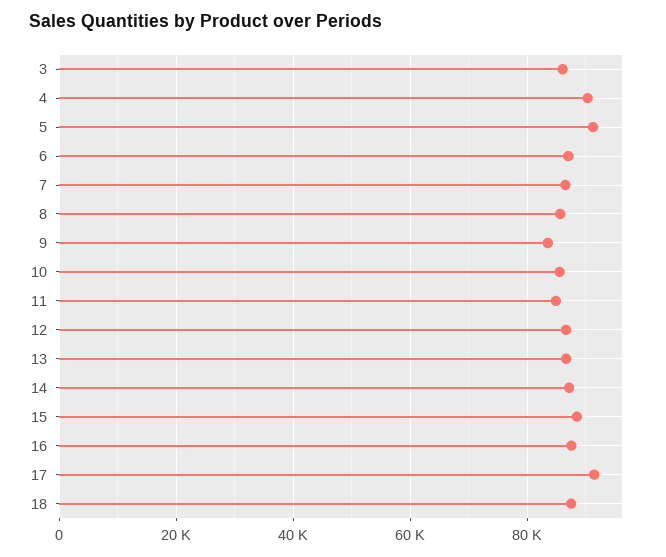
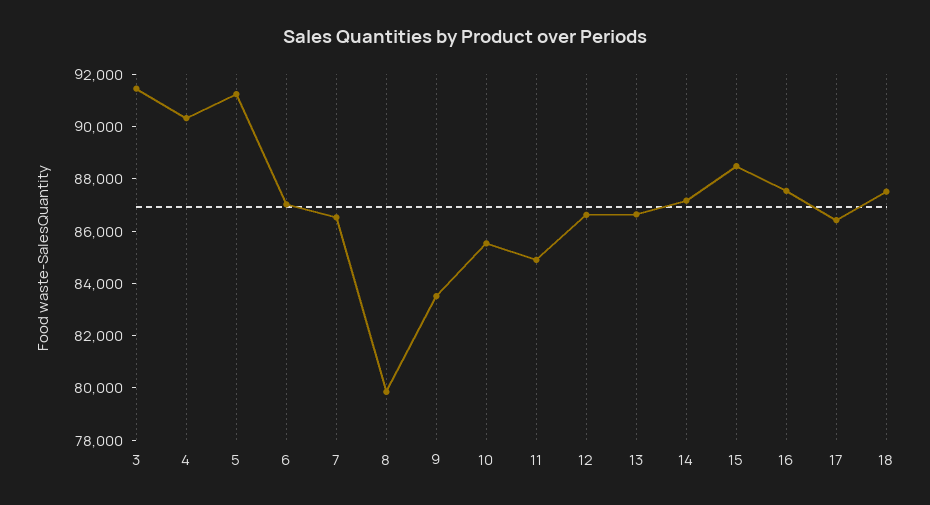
  {
-   "3": 86000,
+   "3": 91500,
    "4": 90500,
    "5": 91000,
    "6": 87000,
    "7": 86500,
-   "8": 86000,
+   "8": 80000,
    "9": 83500,
    "10": 85500,
    "11": 85000,
    "12": 86500,
    "13": 86500,
    "14": 87000,
    "15": 88500,
    "16": 87500,
-   "17": 92000,
+   "17": 86500,
    "18": 87500
  }

